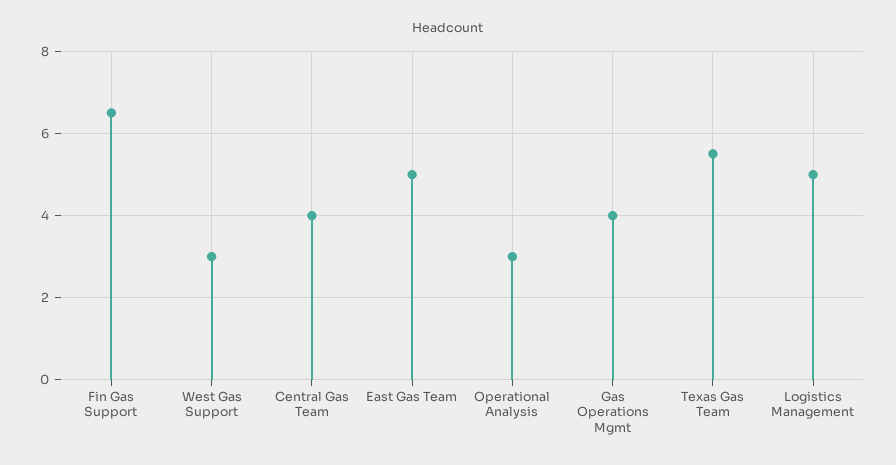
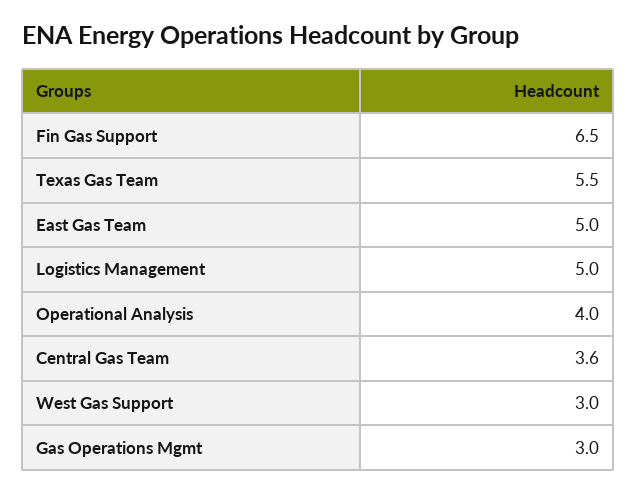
  {
    "Fin Gas Support": 6.5,
    "West Gas Support": 3,
-   "Central Gas Team": 4,
+   "Central Gas Team": 3.6,
    "East Gas Team": 5,
-   "Operational Analysis": 3,
+   "Operational Analysis": 4,
-   "Gas Operations Mgmt": 4,
+   "Gas Operations Mgmt": 3,
    "Texas Gas Team": 5.5,
    "Logistics Management": 5
  }

